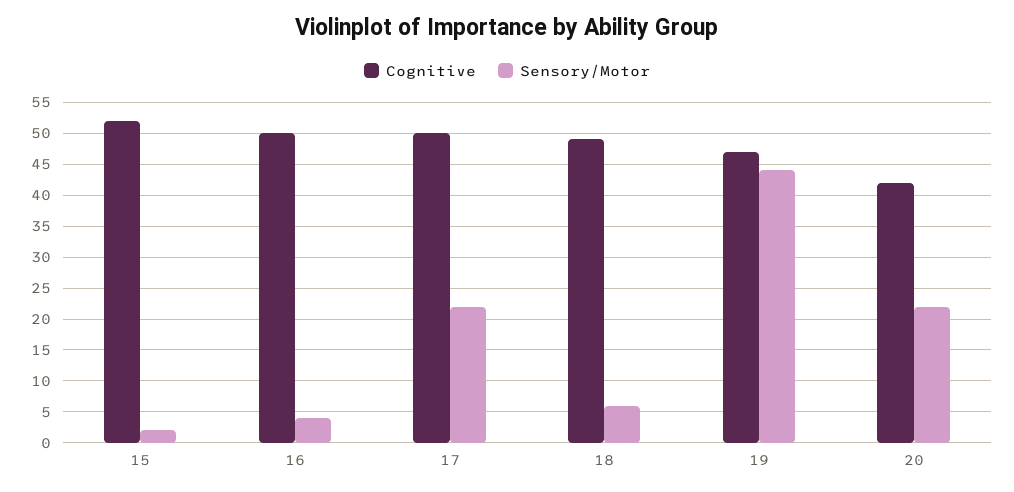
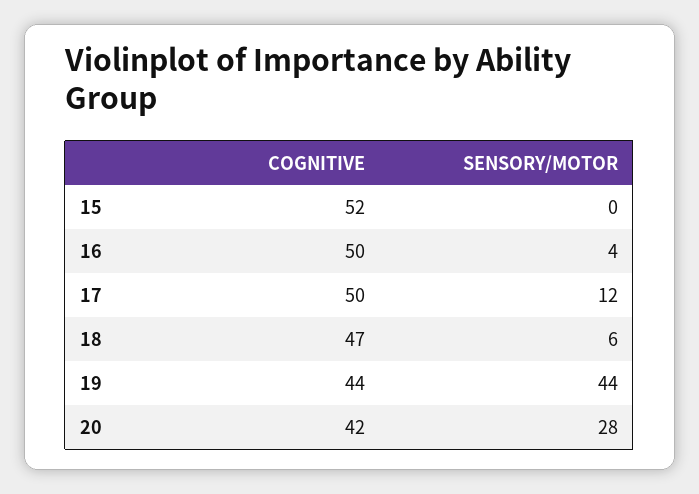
  {
    "Cognitive": {
      "15": 52,
      "16": 50,
      "17": 50,
-     "18": 49,
+     "18": 47,
-     "19": 47,
+     "19": 44,
      "20": 42
    },
    "Sensory/Motor": {
-     "15": 2,
+     "15": 0,
      "16": 4,
-     "17": 22,
+     "17": 12,
      "18": 6,
      "19": 44,
-     "20": 22
+     "20": 28
    }
  }

